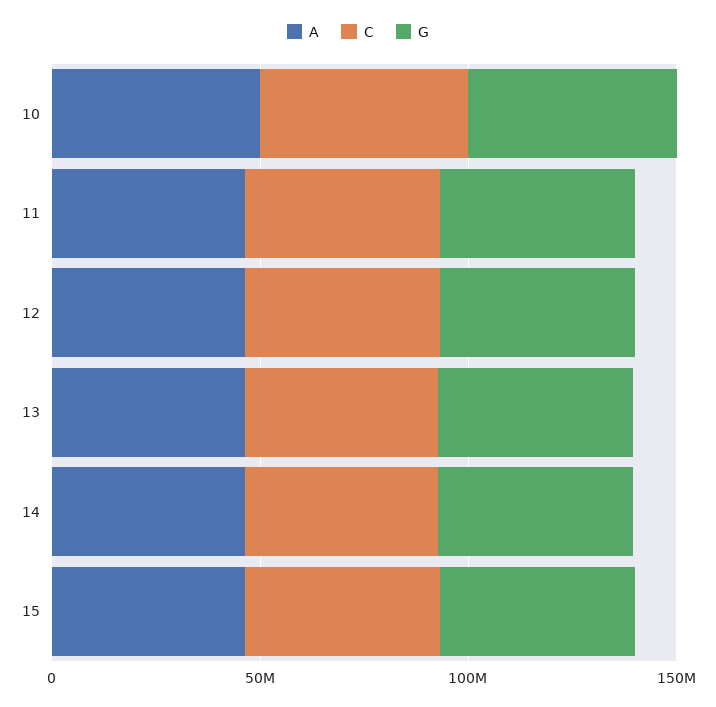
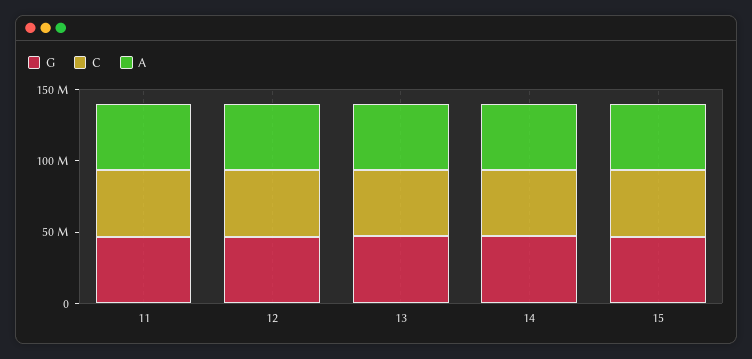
  {
    "A": {
-     "10": 50000000,
      "11": 50000000,
      "12": 50000000,
      "13": 50000000,
      "14": 50000000,
      "15": 50000000
    },
    "C": {
-     "10": 50000000,
      "11": 50000000,
      "12": 50000000,
      "13": 50000000,
      "14": 50000000,
      "15": 50000000
    },
    "G": {
-     "10": 50000000,
      "11": 50000000,
      "12": 50000000,
      "13": 50000000,
      "14": 50000000,
      "15": 50000000
    }
  }

